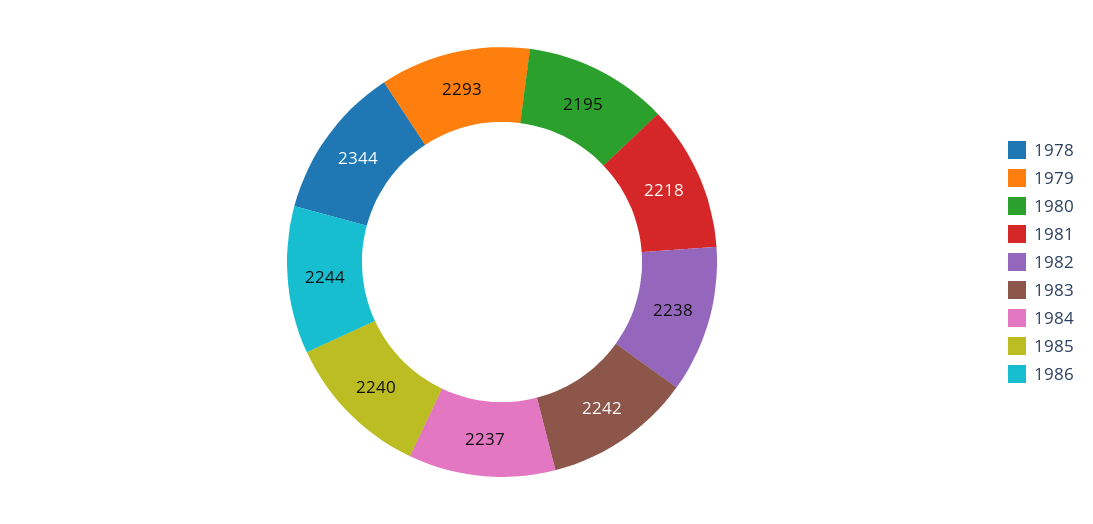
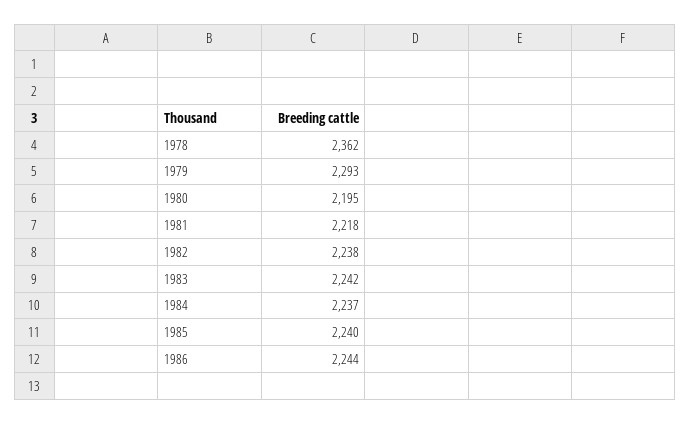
  {
-   "1978": 2344,
+   "1978": 2362,
    "1979": 2293,
    "1980": 2195,
    "1981": 2218,
    "1982": 2238,
    "1983": 2242,
    "1984": 2237,
    "1985": 2240,
    "1986": 2244
  }

